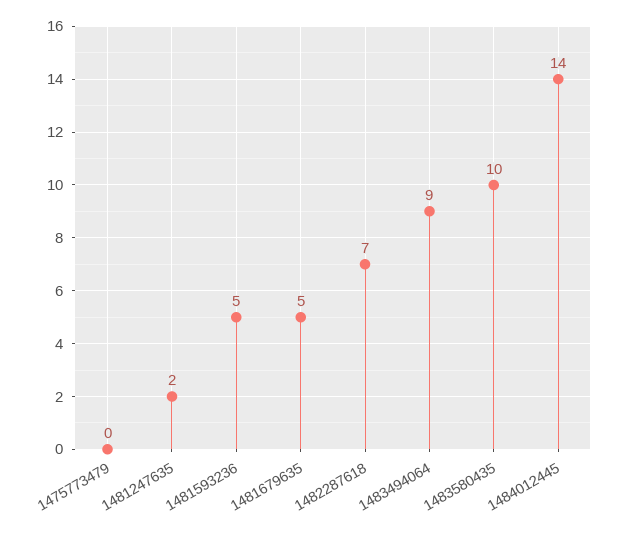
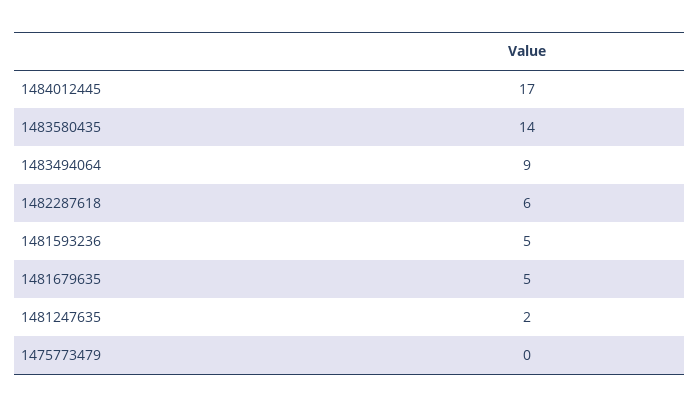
  {
    "1475773479": 0,
    "1481247635": 2,
    "1481593236": 5,
    "1481679635": 5,
-   "1482287618": 7,
+   "1482287618": 6,
    "1483494064": 9,
-   "1483580435": 10,
+   "1483580435": 14,
-   "1484012445": 14
+   "1484012445": 17
  }

